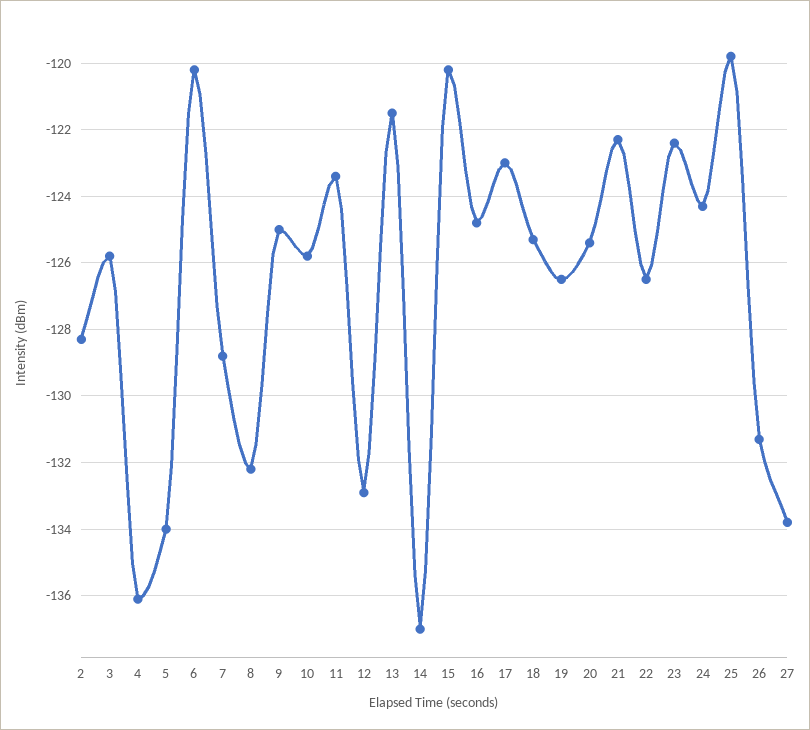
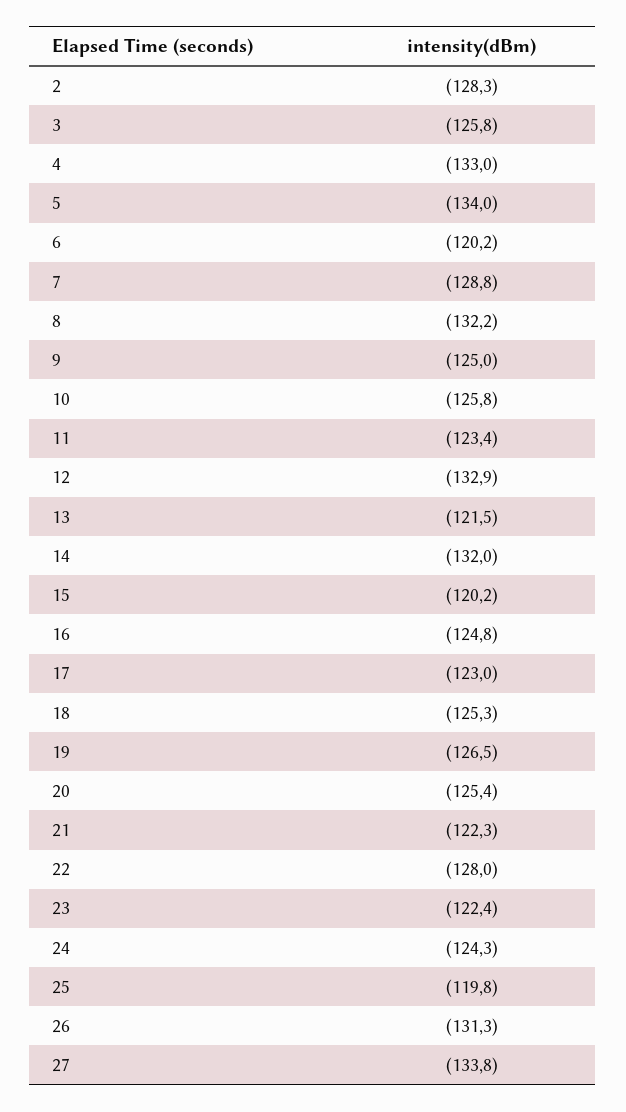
  {
    "2": -128.3,
    "3": -125.8,
-   "4": -136,
+   "4": -133,
    "5": -134,
    "6": -120.2,
    "7": -128.8,
    "8": -132.2,
    "9": -125,
    "10": -125.8,
    "11": -123.4,
    "12": -132.9,
    "13": -121.5,
-   "14": -137,
+   "14": -132,
    "15": -120.2,
    "16": -124.8,
    "17": -123,
    "18": -125.3,
    "19": -126.5,
    "20": -125.4,
    "21": -122.3,
-   "22": -126.5,
+   "22": -128,
    "23": -122.4,
    "24": -124.3,
    "25": -119.8,
    "26": -131.3,
    "27": -133.8
  }

